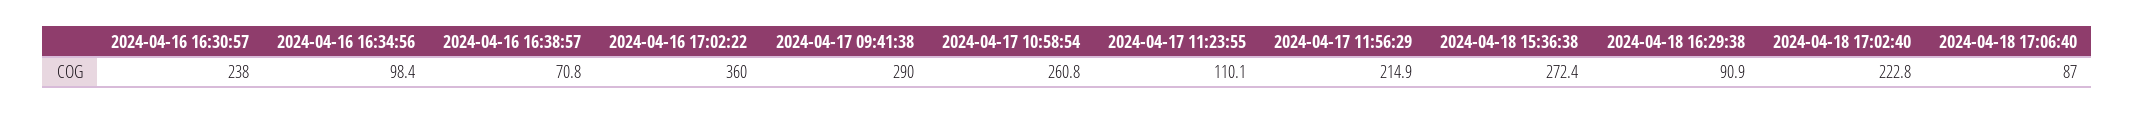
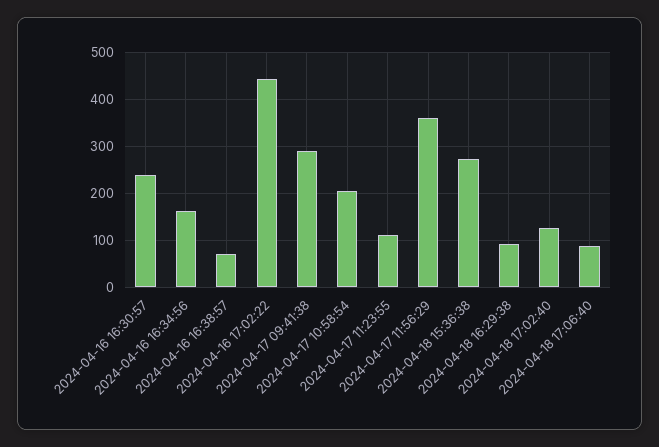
  {
    "2024-04-16 16:30:57": 238,
-   "2024-04-16 16:34:56": 98.4,
+   "2024-04-16 16:34:56": 160,
    "2024-04-16 16:38:57": 70.8,
-   "2024-04-16 17:02:22": 360,
+   "2024-04-16 17:02:22": 440,
    "2024-04-17 09:41:38": 290,
-   "2024-04-17 10:58:54": 260.8,
+   "2024-04-17 10:58:54": 200,
    "2024-04-17 11:23:55": 110.1,
-   "2024-04-17 11:56:29": 214.9,
+   "2024-04-17 11:56:29": 360,
    "2024-04-18 15:36:38": 272.4,
    "2024-04-18 16:29:38": 90.9,
-   "2024-04-18 17:02:40": 222.8,
+   "2024-04-18 17:02:40": 120,
    "2024-04-18 17:06:40": 87
  }

